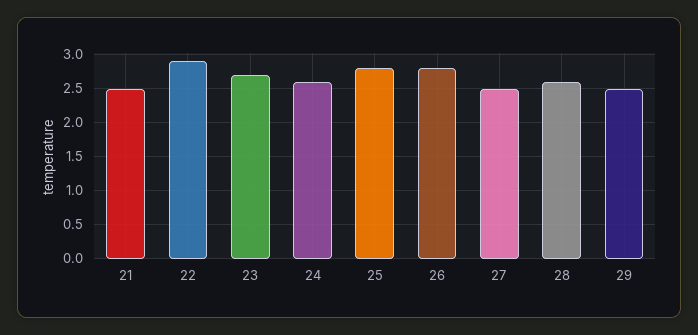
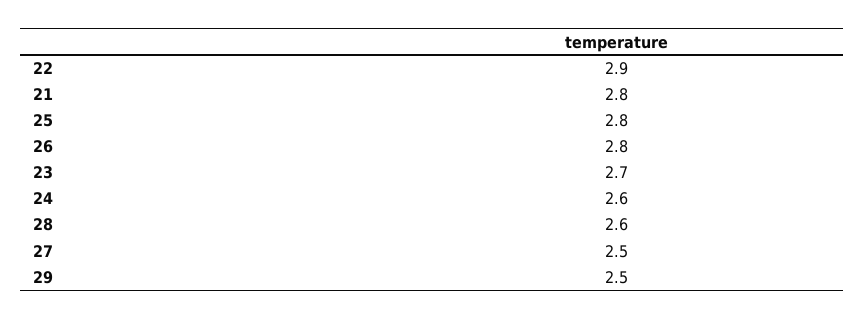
  {
-   "21": 2.5,
+   "21": 2.8,
    "22": 2.9,
    "23": 2.7,
    "24": 2.6,
    "25": 2.8,
    "26": 2.8,
    "27": 2.5,
    "28": 2.6,
    "29": 2.5
  }

